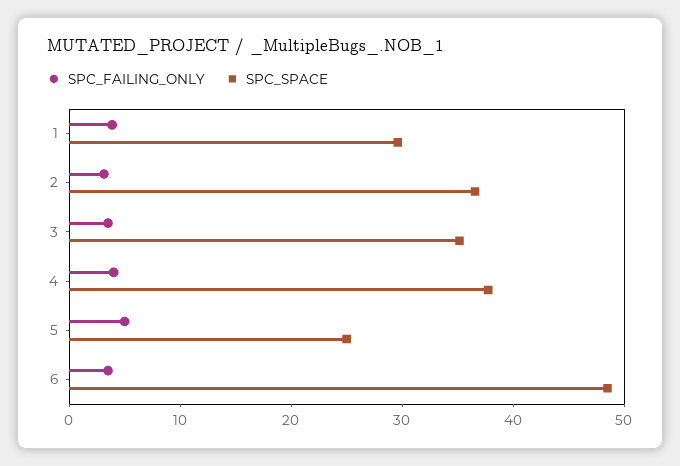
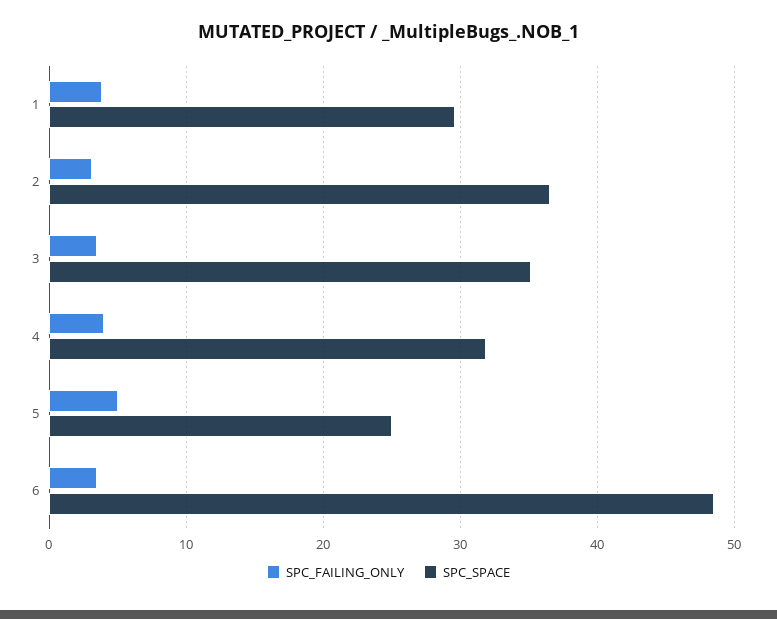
  {
    "SPC_FAILING_ONLY": {
      "1": 4,
      "2": 3,
      "3": 4,
      "4": 4,
      "5": 5,
      "6": 4
    },
    "SPC_SPACE": {
      "1": 30,
      "2": 37,
      "3": 35,
-     "4": 38,
+     "4": 32,
      "5": 25,
      "6": 49
    }
  }

